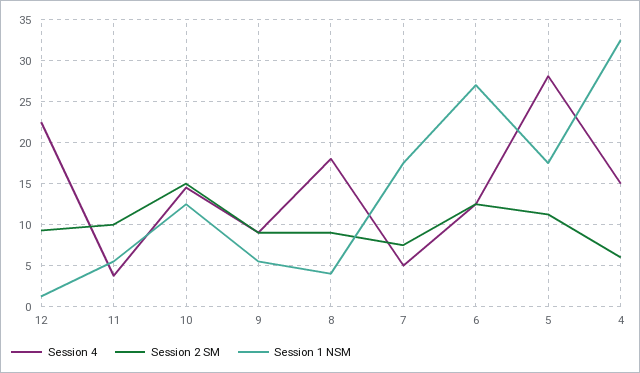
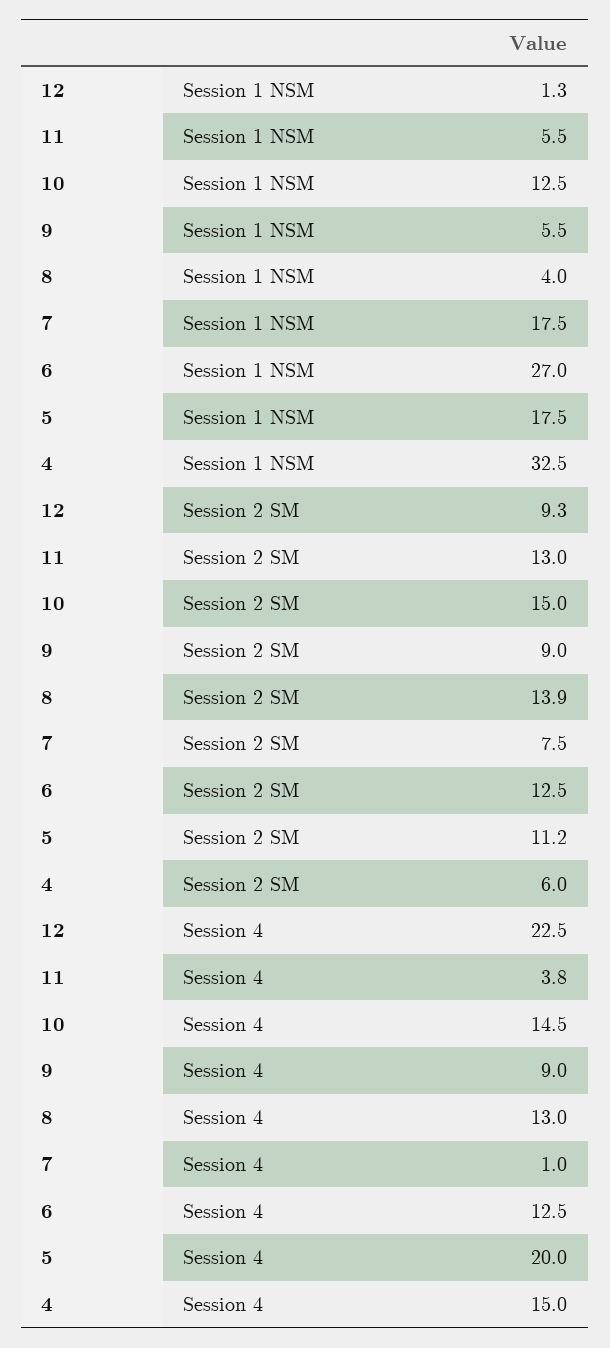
  {
    "Session 4": {
      "12": 22.5,
      "11": 3.8,
      "10": 14.5,
      "9": 9,
-     "8": 18,
+     "8": 13,
-     "7": 5,
+     "7": 1,
      "6": 12.5,
-     "5": 28,
+     "5": 20,
      "4": 15
    },
    "Session 2 SM": {
      "12": 9.3,
-     "11": 10,
+     "11": 13,
      "10": 15,
      "9": 9,
-     "8": 9,
+     "8": 13.9,
      "7": 7.5,
      "6": 12.5,
      "5": 11.2,
      "4": 6
    },
    "Session 1 NSM": {
      "12": 1.3,
      "11": 5.5,
      "10": 12.5,
      "9": 5.5,
      "8": 4,
      "7": 17.5,
      "6": 27,
      "5": 17.5,
      "4": 32.5
    }
  }

